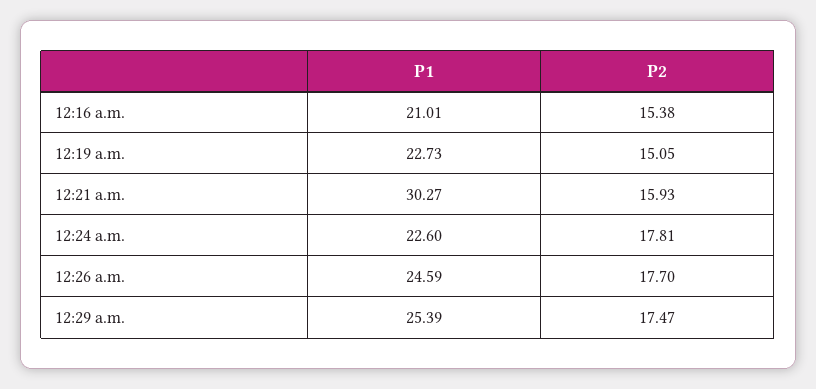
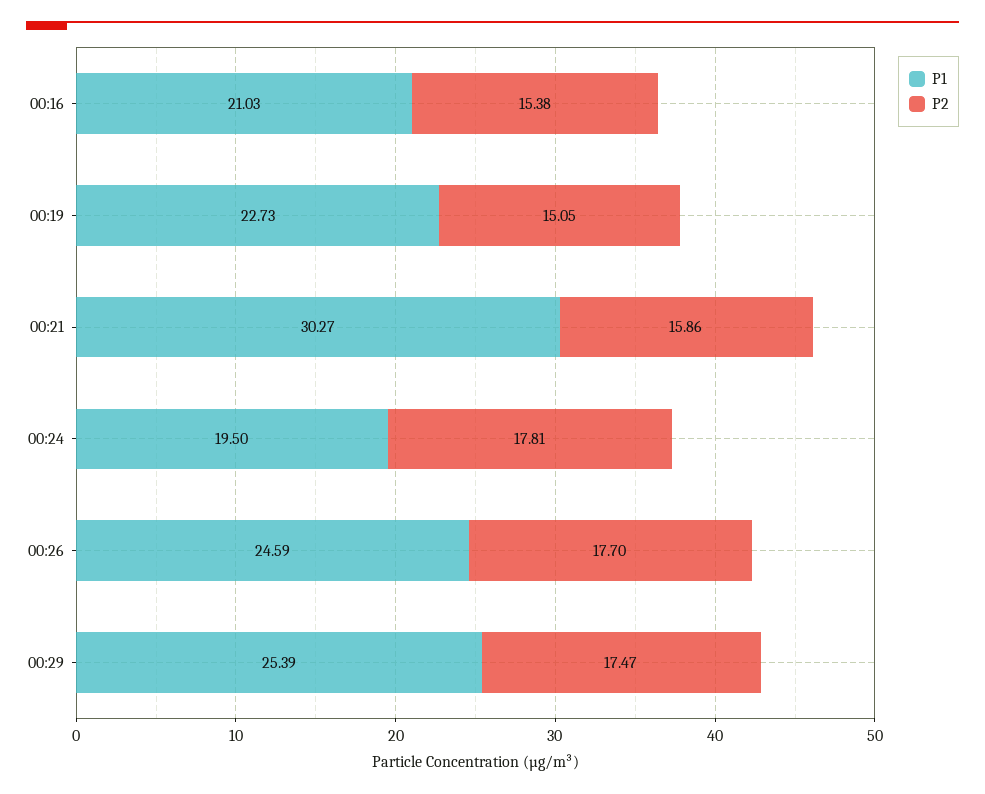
  {
    "P1": {
-     "12:16 a.m.": 21.01,
+     "12:16 a.m.": 21.03,
      "12:19 a.m.": 22.73,
      "12:21 a.m.": 30.27,
-     "12:24 a.m.": 22.6,
+     "12:24 a.m.": 19.5,
      "12:26 a.m.": 24.59,
      "12:29 a.m.": 25.39
    },
    "P2": {
      "12:16 a.m.": 15.38,
      "12:19 a.m.": 15.05,
-     "12:21 a.m.": 15.93,
+     "12:21 a.m.": 15.86,
      "12:24 a.m.": 17.81,
      "12:26 a.m.": 17.7,
      "12:29 a.m.": 17.47
    }
  }

